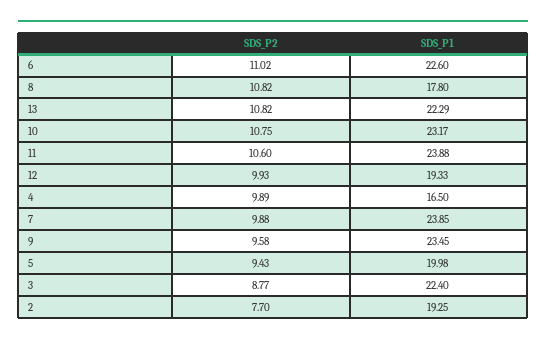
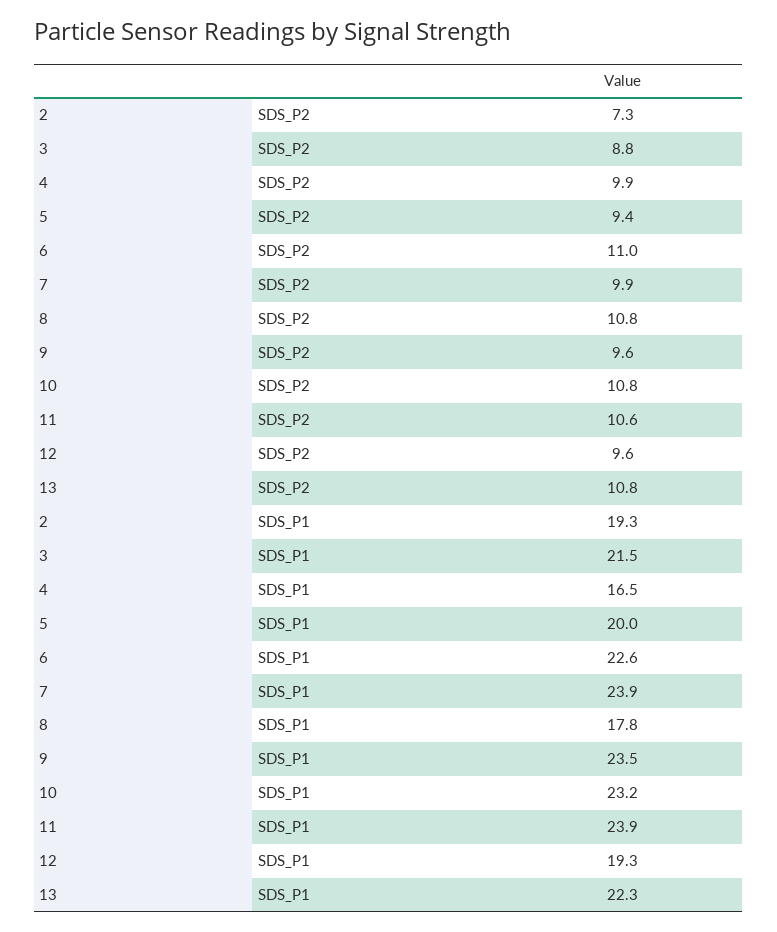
  {
    "SDS_P2": {
      "6": 11.02,
      "8": 10.82,
      "13": 10.82,
      "10": 10.75,
      "11": 10.6,
-     "12": 9.93,
+     "12": 9.6,
      "4": 9.89,
      "7": 9.88,
      "9": 9.58,
      "5": 9.43,
      "3": 8.77,
-     "2": 7.7
+     "2": 7.3
    },
    "SDS_P1": {
      "6": 22.6,
      "8": 17.8,
      "13": 22.29,
      "10": 23.17,
      "11": 23.88,
      "12": 19.33,
      "4": 16.5,
      "7": 23.85,
      "9": 23.45,
      "5": 19.98,
-     "3": 22.4,
+     "3": 21.5,
      "2": 19.25
    }
  }

